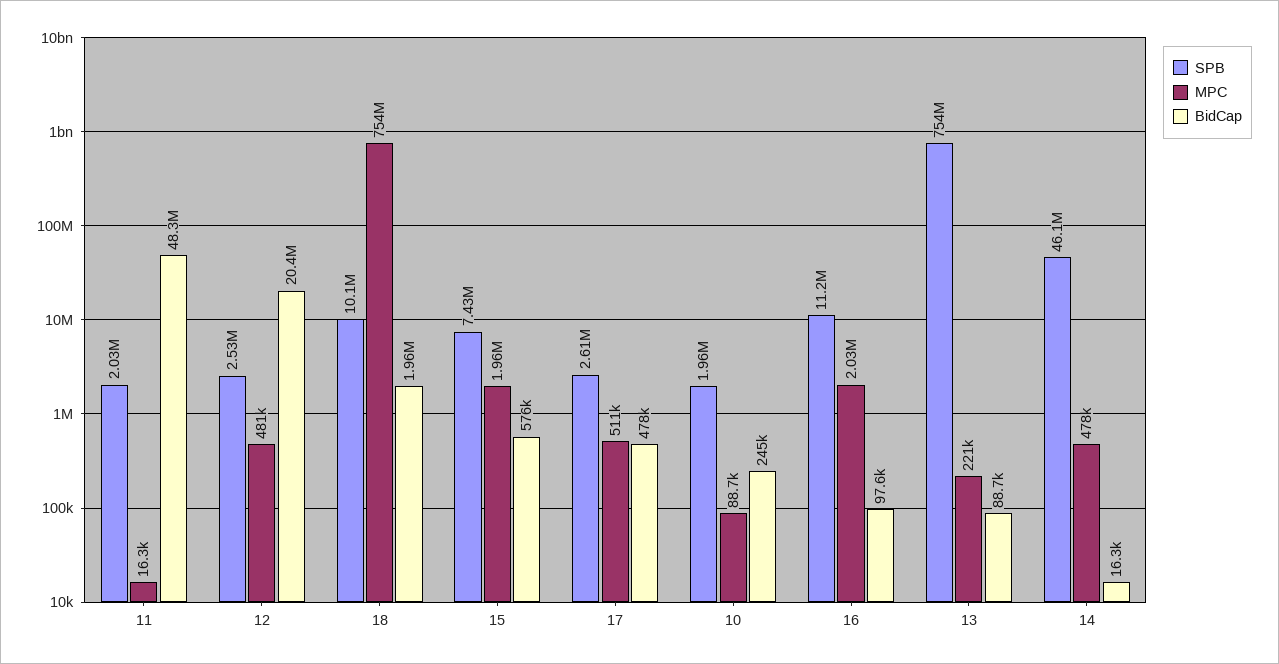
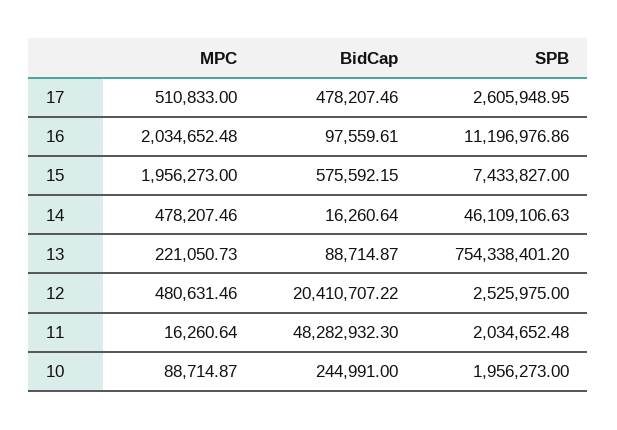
  {
    "SPB": {
      "11": 2034652.48,
      "12": 2525975,
-     "18": 10100000,
      "15": 7433827,
      "17": 2605948.95,
      "10": 1956273,
      "16": 11196976.86,
      "13": 754338401.2,
      "14": 46109106.63
    },
    "MPC": {
      "11": 16260.64,
      "12": 480631.46,
-     "18": 754000000,
      "15": 1956273,
      "17": 510833,
      "10": 88714.87,
      "16": 2034652.48,
      "13": 221050.73,
      "14": 478207.46
    },
    "BidCap": {
      "11": 48282932.3,
      "12": 20410707.22,
-     "18": 1960000,
      "15": 575592.15,
      "17": 478207.46,
      "10": 244991,
      "16": 97559.61,
      "13": 88714.87,
      "14": 16260.64
    }
  }

